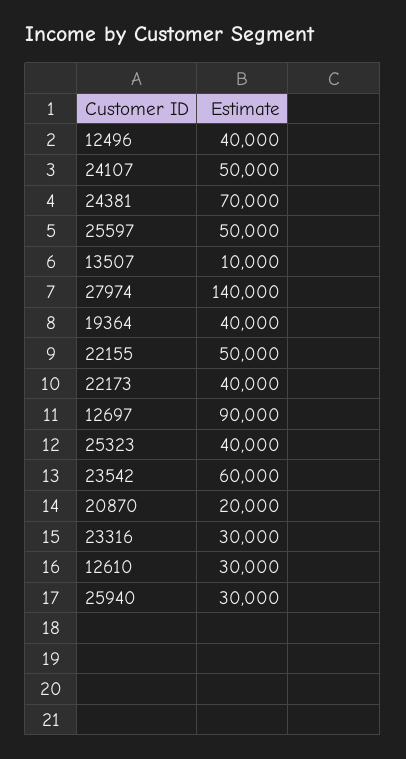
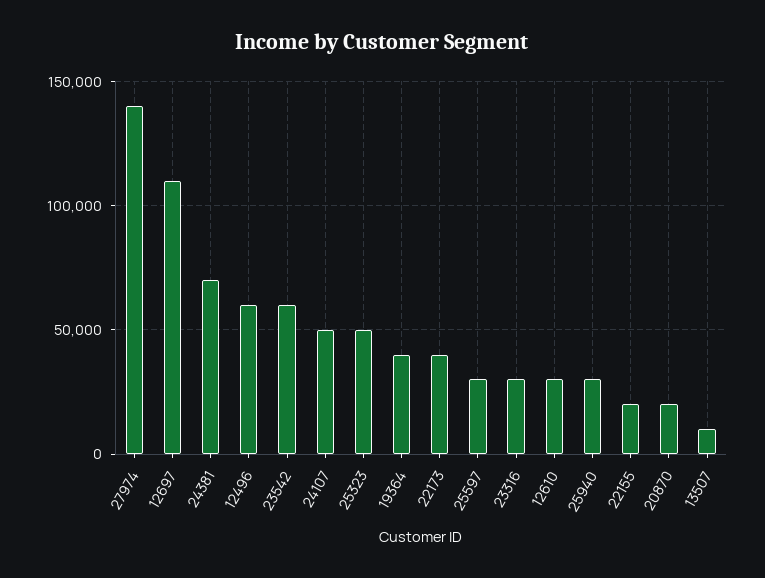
  {
-   "12496": 40000,
+   "12496": 60000,
    "24107": 50000,
    "24381": 70000,
-   "25597": 50000,
+   "25597": 30000,
    "13507": 10000,
    "27974": 140000,
    "19364": 40000,
-   "22155": 50000,
+   "22155": 20000,
    "22173": 40000,
-   "12697": 90000,
+   "12697": 110000,
-   "25323": 40000,
+   "25323": 50000,
    "23542": 60000,
    "20870": 20000,
    "23316": 30000,
    "12610": 30000,
    "25940": 30000
  }

